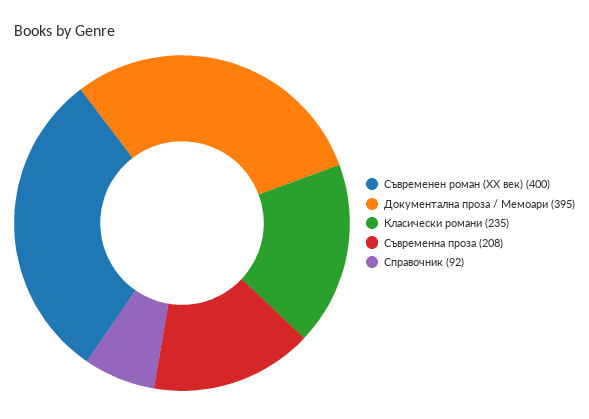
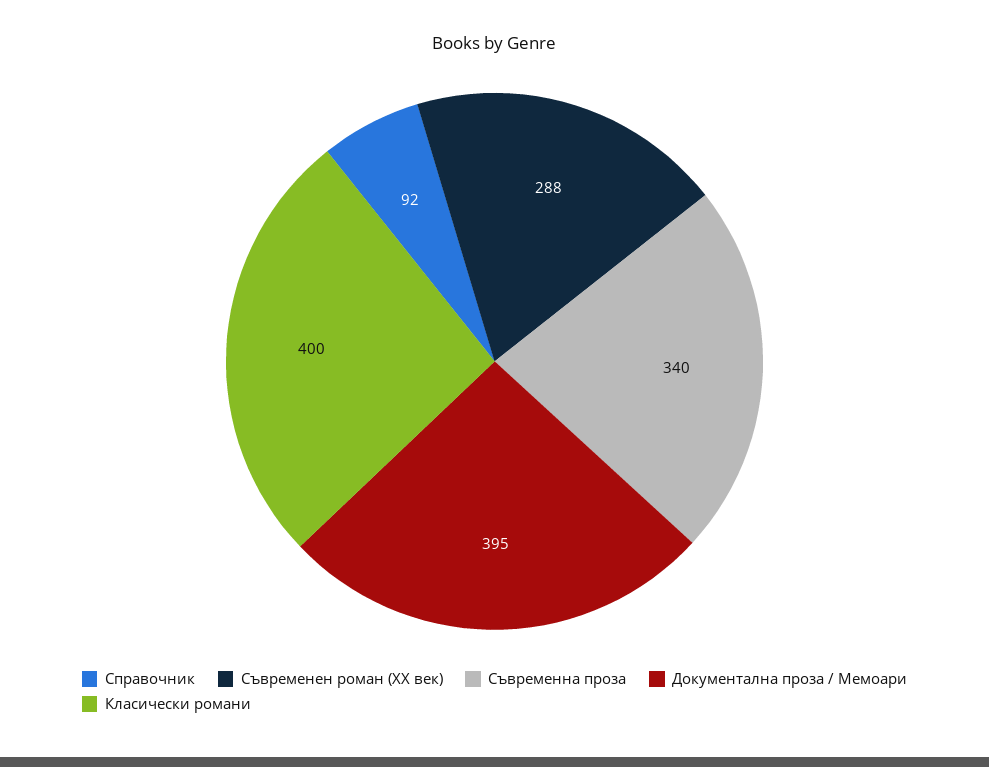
  {
-   "Съвременен роман (XX век)": 400,
+   "Съвременен роман (XX век)": 288,
    "Документална проза / Мемоари": 395,
-   "Класически романи": 235,
+   "Класически романи": 400,
-   "Съвременна проза": 208,
+   "Съвременна проза": 340,
    "Справочник": 92
  }

